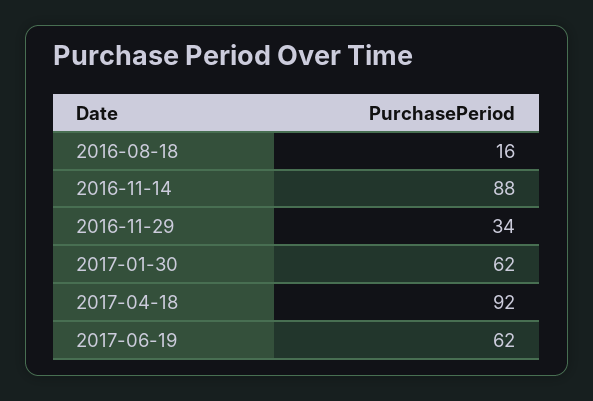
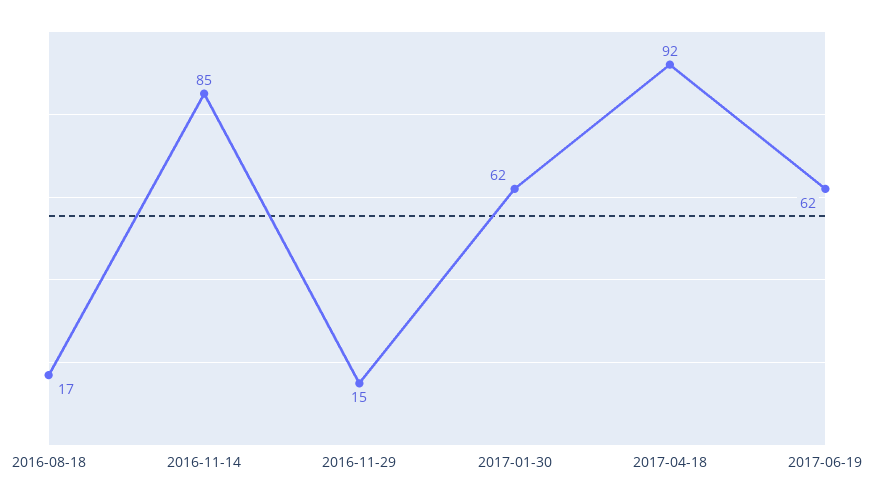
  {
-   "2016-08-18": 16,
+   "2016-08-18": 17,
-   "2016-11-14": 88,
+   "2016-11-14": 85,
-   "2016-11-29": 34,
+   "2016-11-29": 15,
    "2017-01-30": 62,
    "2017-04-18": 92,
    "2017-06-19": 62
  }

